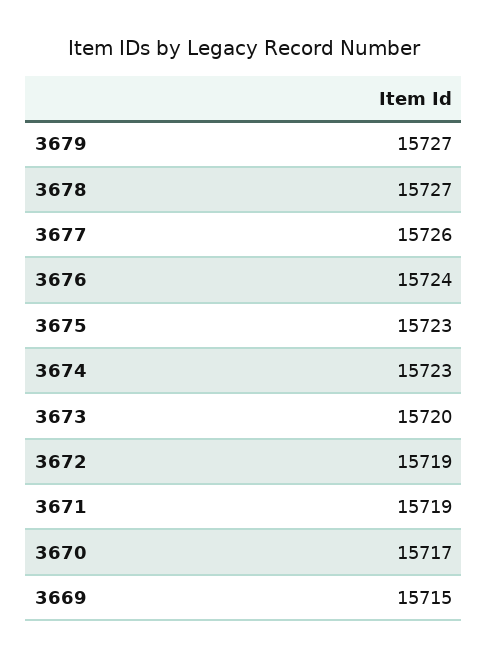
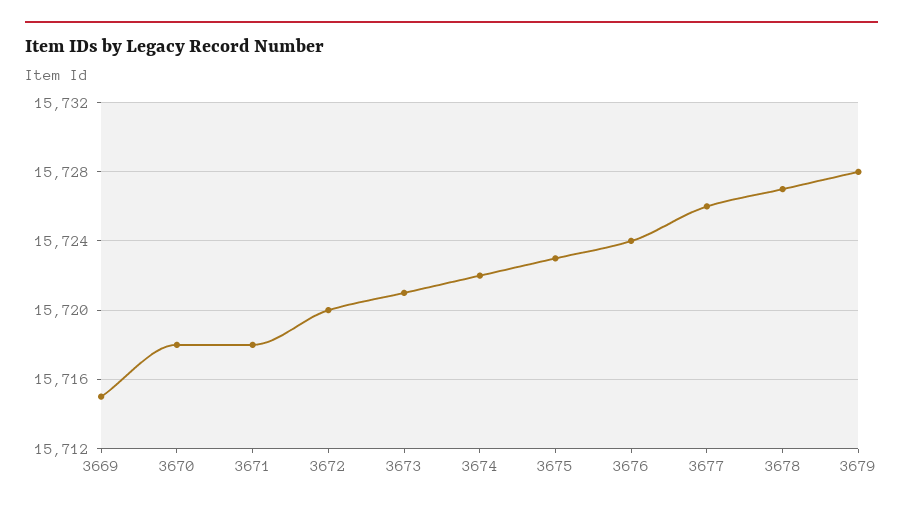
  {
-   "3679": 15727,
+   "3679": 15728,
    "3678": 15727,
    "3677": 15726,
    "3676": 15724,
    "3675": 15723,
-   "3674": 15723,
+   "3674": 15722,
-   "3673": 15720,
+   "3673": 15721,
-   "3672": 15719,
+   "3672": 15720,
-   "3671": 15719,
+   "3671": 15718,
-   "3670": 15717,
+   "3670": 15718,
    "3669": 15715
  }

